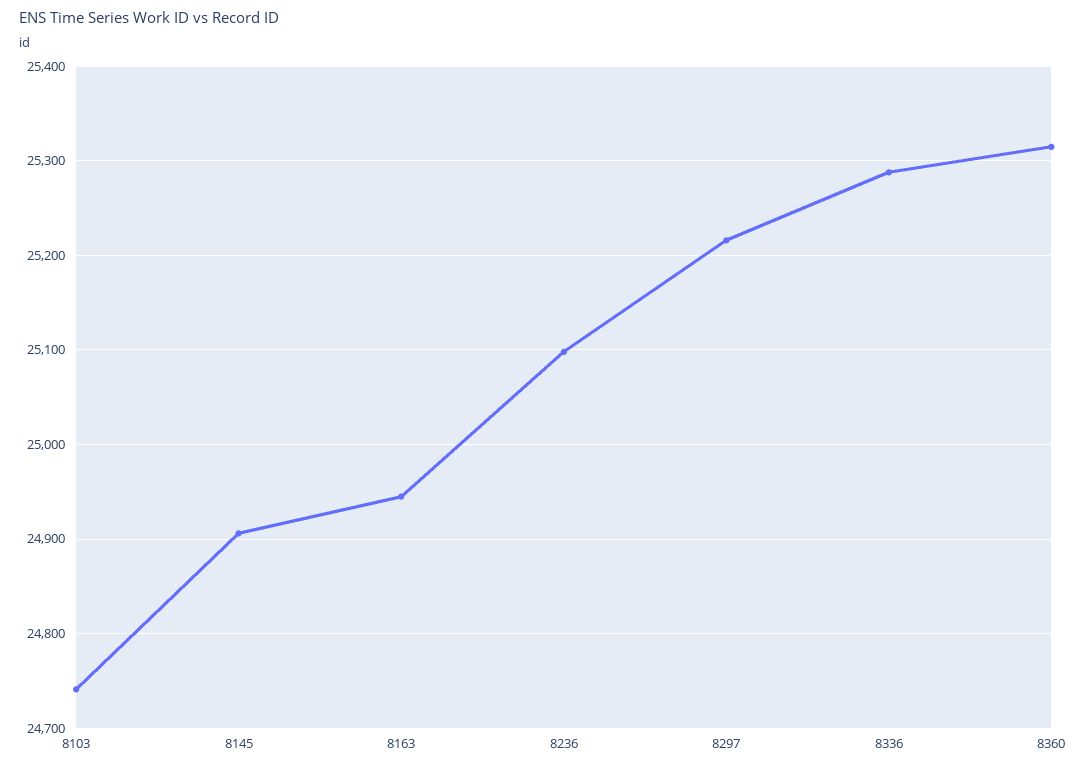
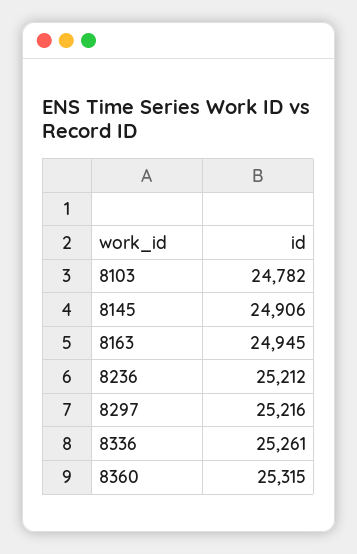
  {
-   "8103": 24740,
+   "8103": 24782,
    "8145": 24906,
    "8163": 24945,
-   "8236": 25100,
+   "8236": 25212,
    "8297": 25216,
-   "8336": 25290,
+   "8336": 25261,
    "8360": 25315
  }

